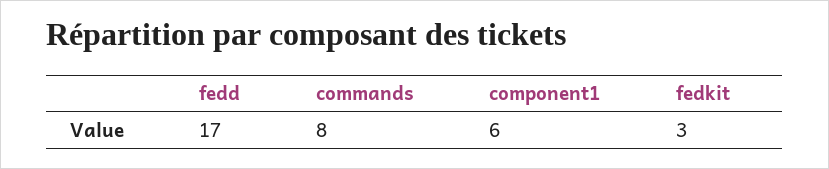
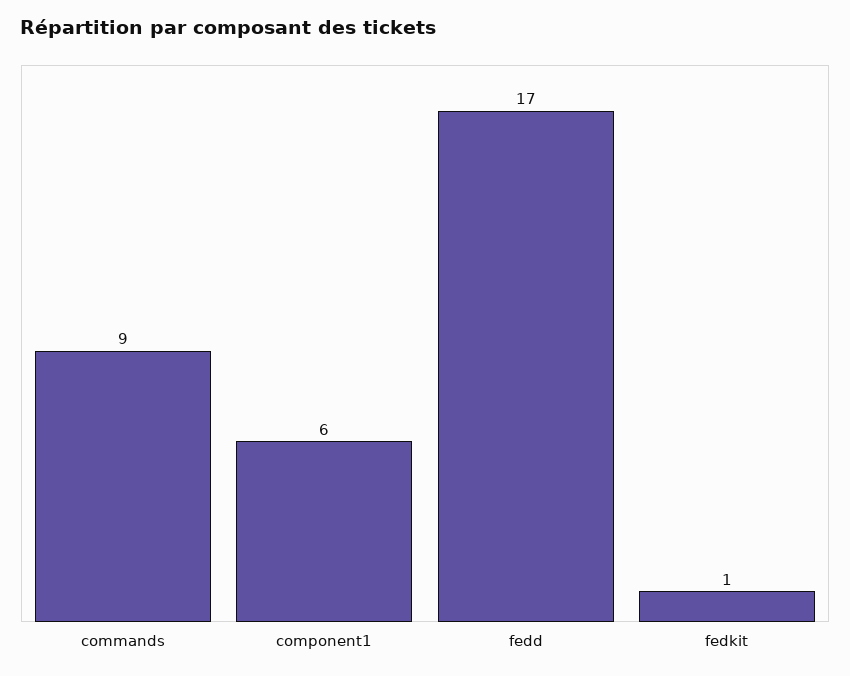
  {
    "fedd": 17,
-   "commands": 8,
+   "commands": 9,
    "component1": 6,
-   "fedkit": 3
+   "fedkit": 1
  }

